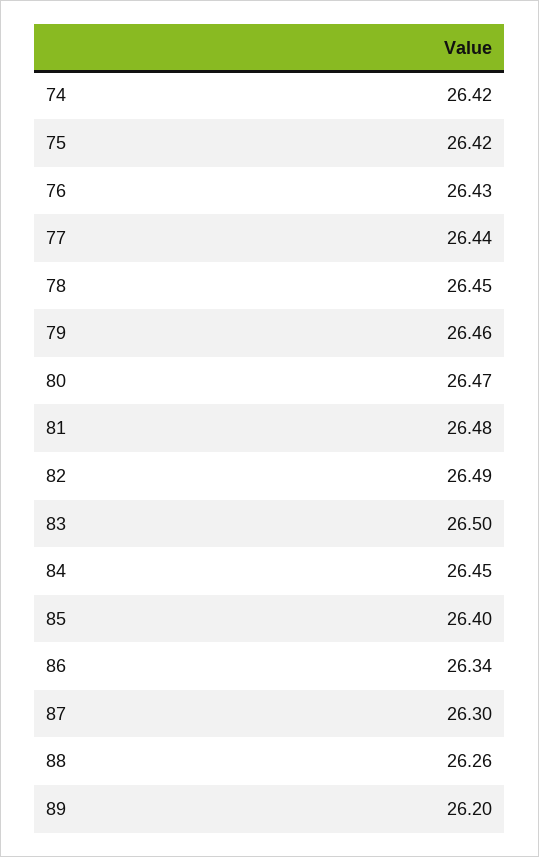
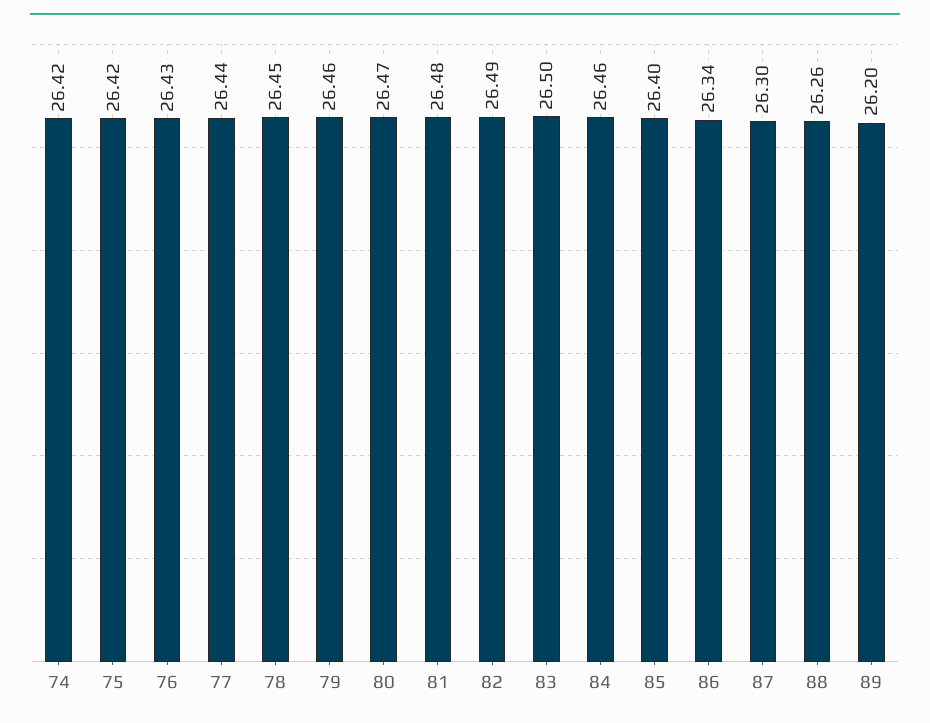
  {
    "74": 26.42,
    "75": 26.42,
    "76": 26.43,
    "77": 26.44,
    "78": 26.45,
    "79": 26.46,
    "80": 26.47,
    "81": 26.48,
    "82": 26.49,
    "83": 26.5,
-   "84": 26.45,
+   "84": 26.46,
    "85": 26.4,
    "86": 26.34,
    "87": 26.3,
    "88": 26.26,
    "89": 26.2
  }

